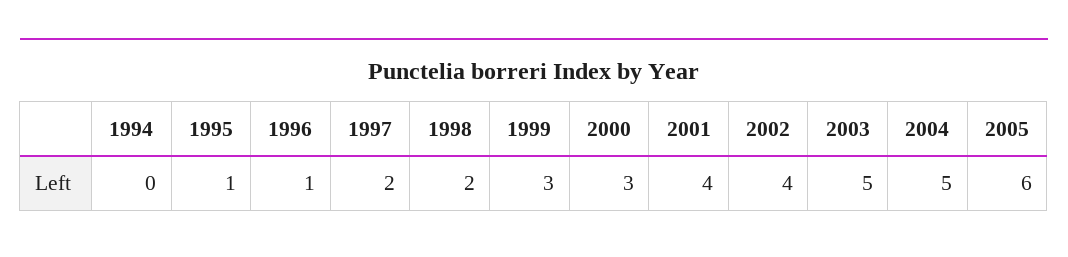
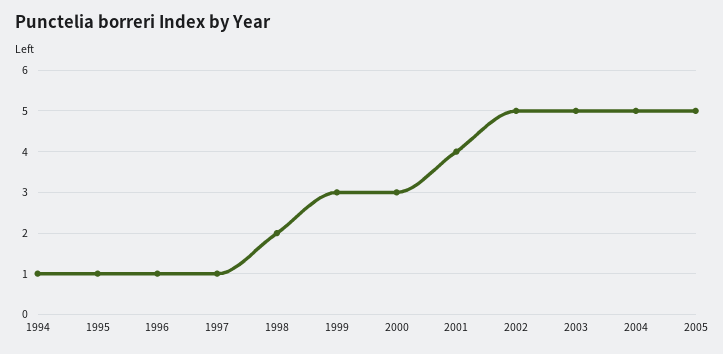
  {
-   "1994": 0,
+   "1994": 1,
    "1995": 1,
    "1996": 1,
-   "1997": 2,
+   "1997": 1,
    "1998": 2,
    "1999": 3,
    "2000": 3,
    "2001": 4,
-   "2002": 4,
+   "2002": 5,
    "2003": 5,
    "2004": 5,
-   "2005": 6
+   "2005": 5
  }

